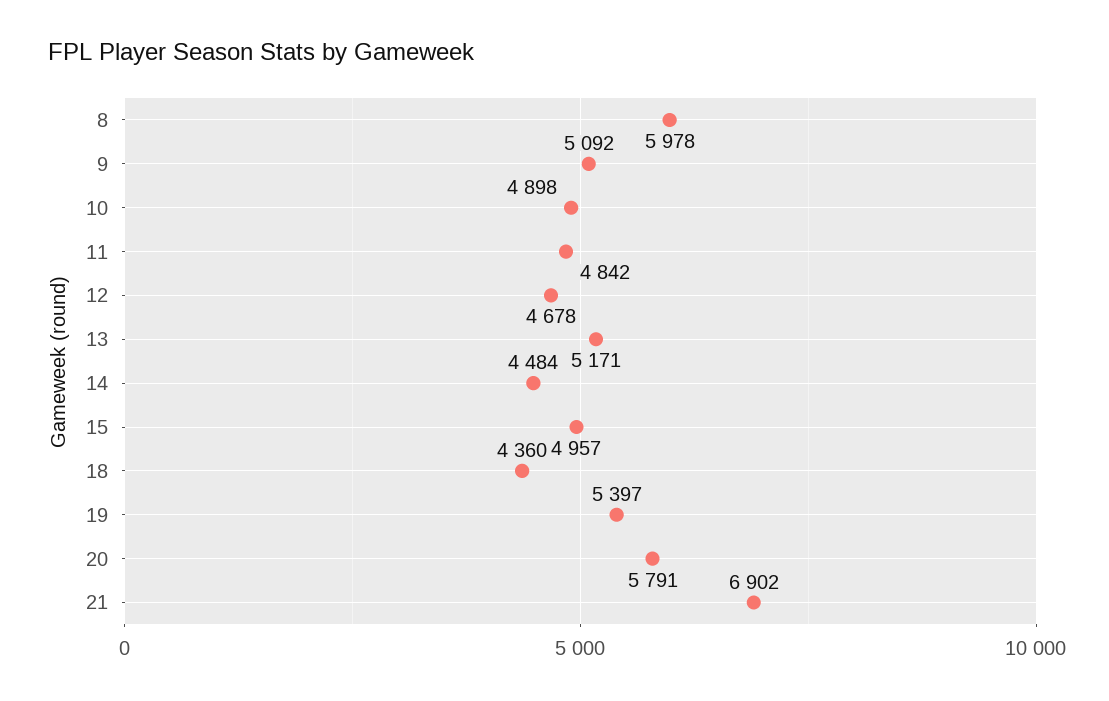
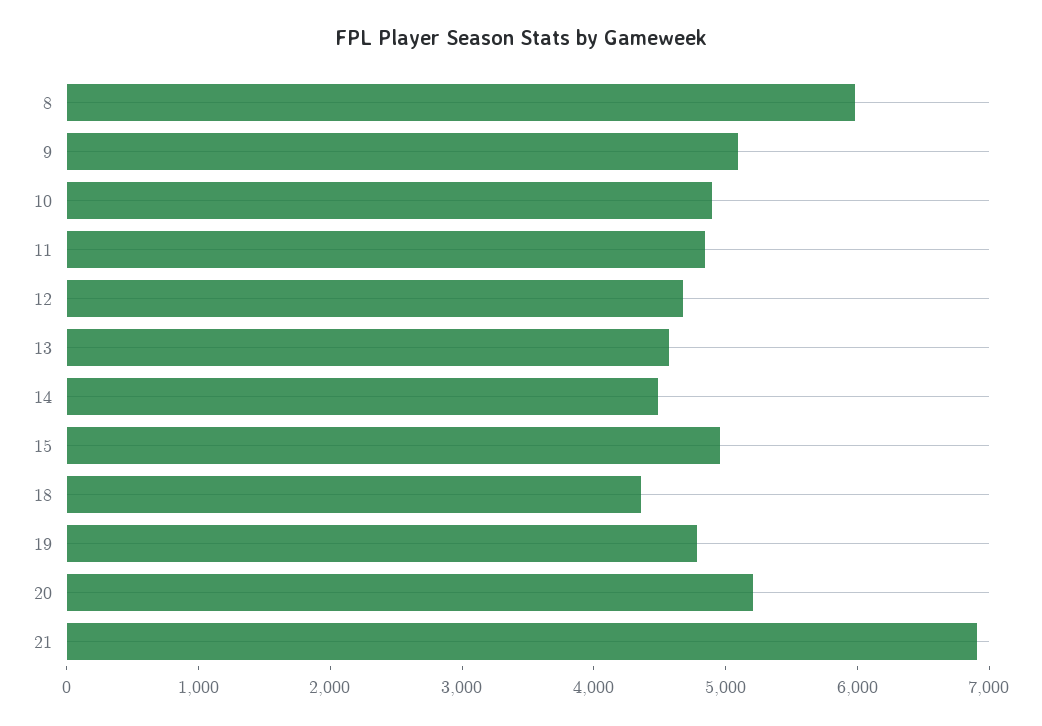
  {
    "8": 5978,
    "9": 5092,
    "10": 4898,
    "11": 4842,
    "12": 4678,
-   "13": 5171,
+   "13": 4600,
    "14": 4484,
    "15": 4957,
    "18": 4360,
-   "19": 5397,
+   "19": 4800,
-   "20": 5791,
+   "20": 5200,
    "21": 6902
  }

